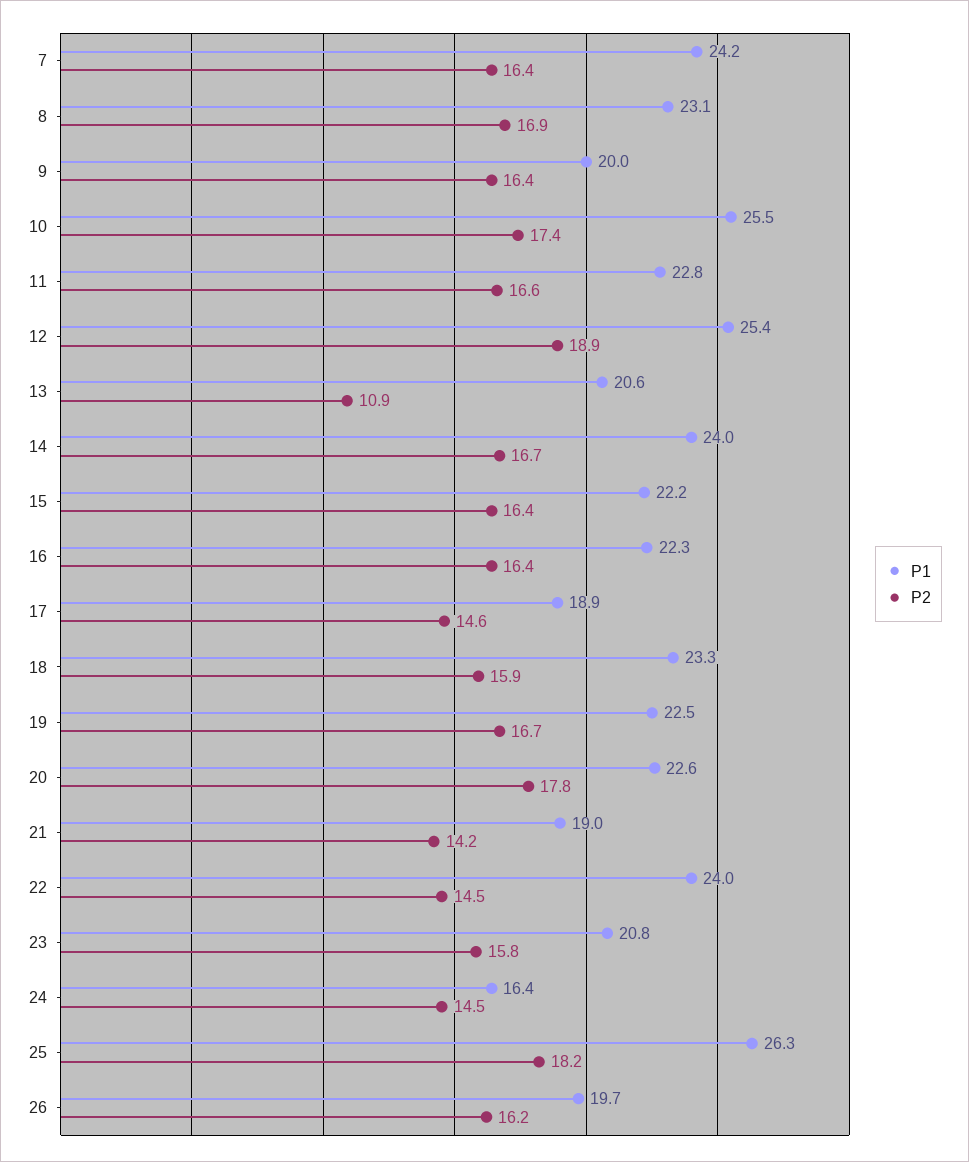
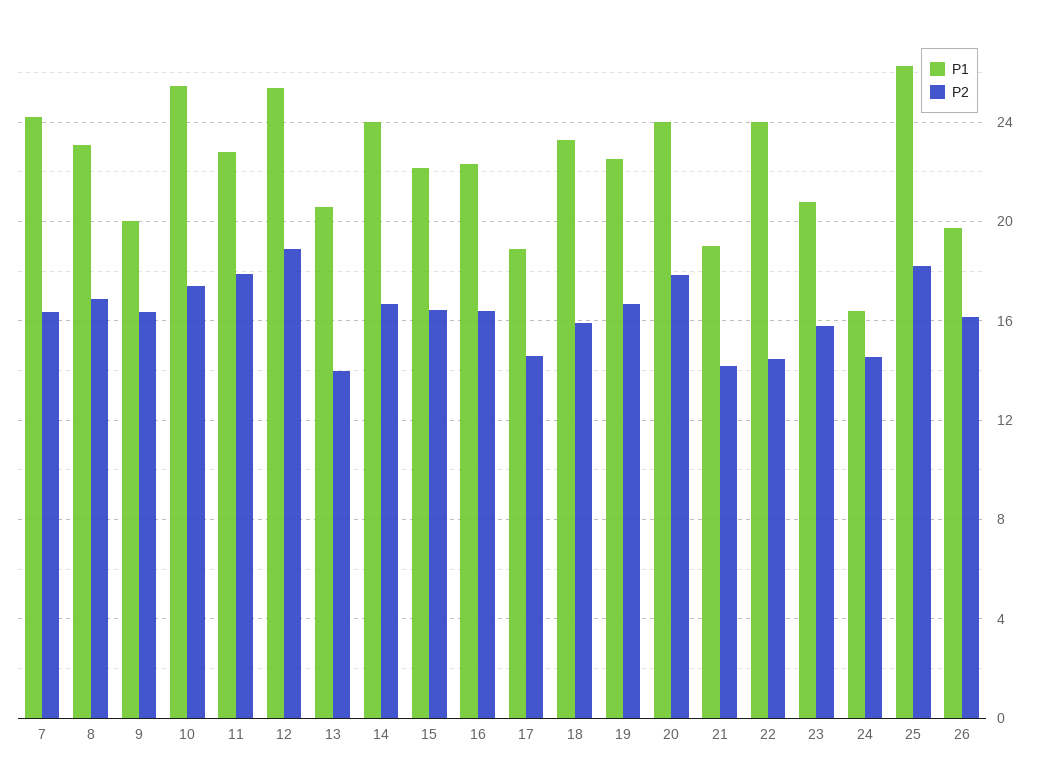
  {
    "P1": {
      "7": 24.2,
      "8": 23.1,
      "9": 20,
      "10": 25.5,
      "11": 22.8,
      "12": 25.4,
      "13": 20.6,
      "14": 24,
      "15": 22.2,
      "16": 22.3,
      "17": 18.9,
      "18": 23.3,
      "19": 22.5,
-     "20": 22.6,
+     "20": 24,
      "21": 19,
      "22": 24,
      "23": 20.8,
      "24": 16.4,
      "25": 26.3,
      "26": 19.7
    },
    "P2": {
      "7": 16.4,
      "8": 16.9,
      "9": 16.4,
      "10": 17.4,
-     "11": 16.6,
+     "11": 18,
      "12": 18.9,
-     "13": 10.9,
+     "13": 14,
      "14": 16.7,
      "15": 16.4,
      "16": 16.4,
      "17": 14.6,
      "18": 15.9,
      "19": 16.7,
      "20": 17.8,
      "21": 14.2,
      "22": 14.5,
      "23": 15.8,
      "24": 14.5,
      "25": 18.2,
      "26": 16.2
    }
  }

